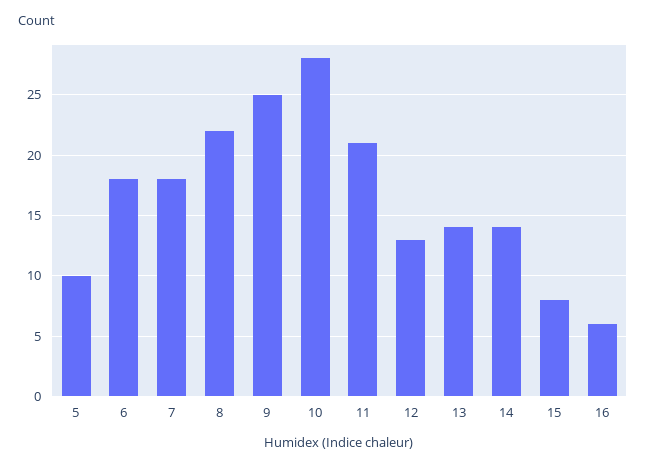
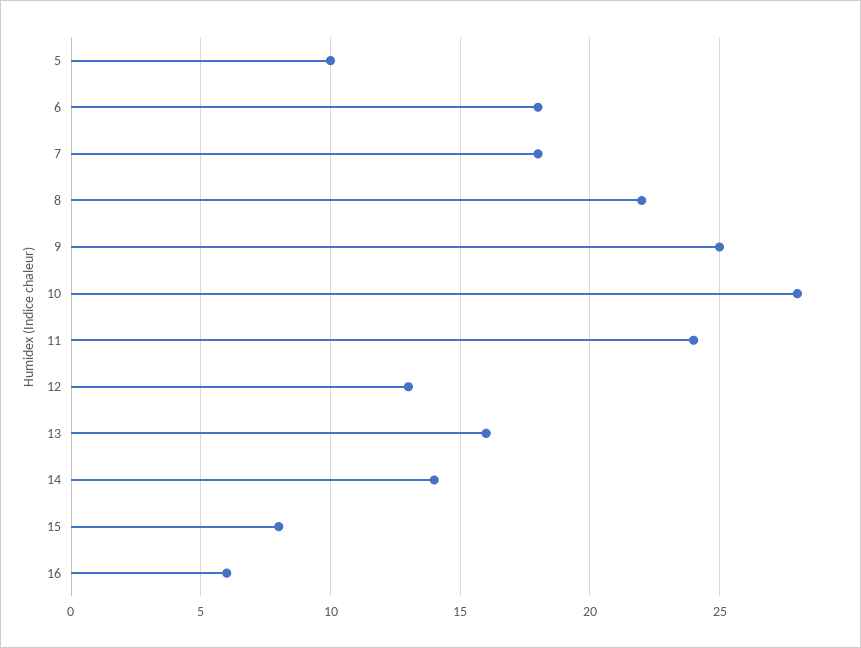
  {
    "5": 10,
    "6": 18,
    "7": 18,
    "8": 22,
    "9": 25,
    "10": 28,
-   "11": 21,
+   "11": 24,
    "12": 13,
-   "13": 14,
+   "13": 16,
    "14": 14,
    "15": 8,
    "16": 6
  }

